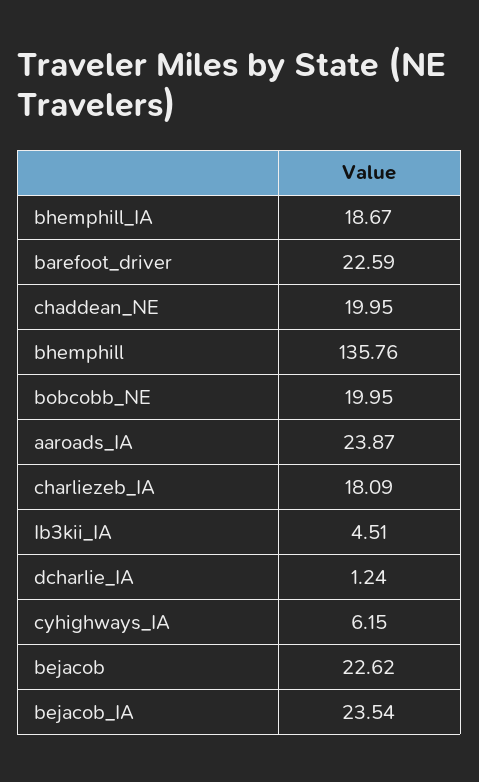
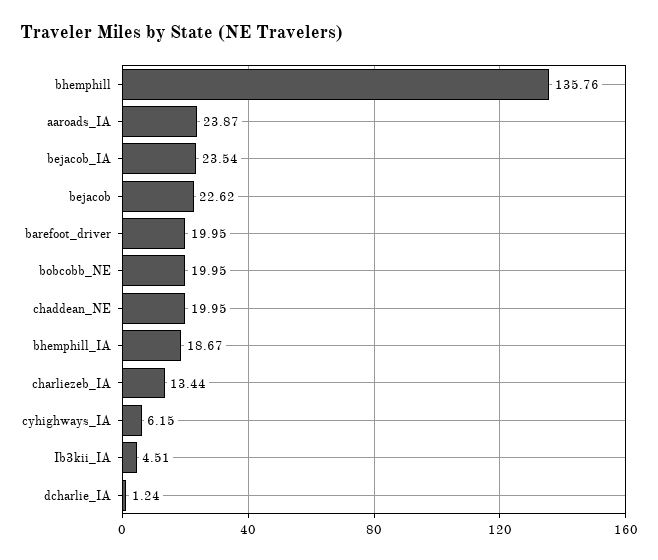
  {
    "bhemphill_IA": 18.67,
-   "barefoot_driver": 22.59,
+   "barefoot_driver": 19.95,
    "chaddean_NE": 19.95,
    "bhemphill": 135.76,
    "bobcobb_NE": 19.95,
    "aaroads_IA": 23.87,
-   "charliezeb_IA": 18.09,
+   "charliezeb_IA": 13.44,
    "Ib3kii_IA": 4.51,
    "dcharlie_IA": 1.24,
    "cyhighways_IA": 6.15,
    "bejacob": 22.62,
    "bejacob_IA": 23.54
  }

